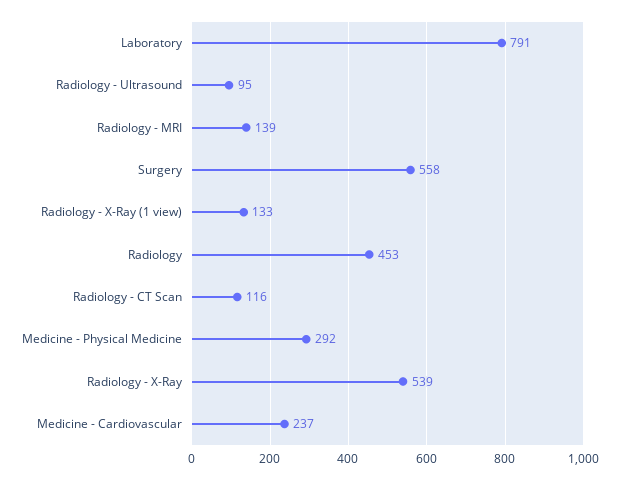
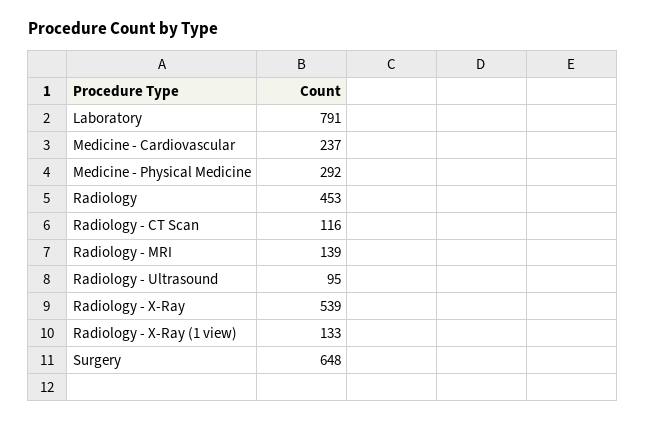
  {
    "Laboratory": 791,
    "Radiology - Ultrasound": 95,
    "Radiology - MRI": 139,
-   "Surgery": 558,
+   "Surgery": 648,
    "Radiology - X-Ray (1 view)": 133,
    "Radiology": 453,
    "Radiology - CT Scan": 116,
    "Medicine - Physical Medicine": 292,
    "Radiology - X-Ray": 539,
    "Medicine - Cardiovascular": 237
  }

